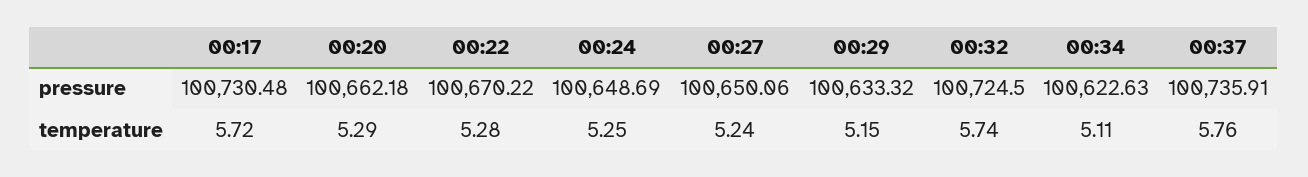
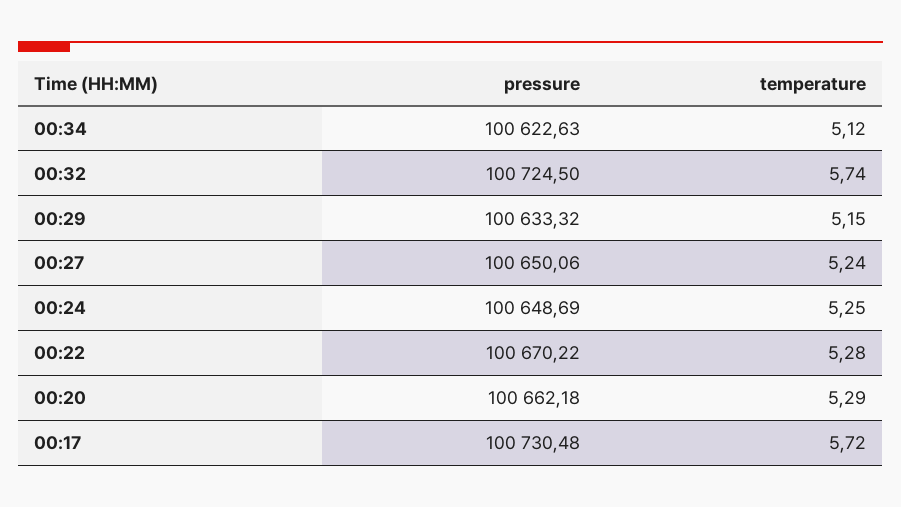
  {
    "00:17": {
      "pressure": 100730.48,
      "temperature": 5.72
    },
    "00:20": {
      "pressure": 100662.18,
      "temperature": 5.29
    },
    "00:22": {
      "pressure": 100670.22,
      "temperature": 5.28
    },
    "00:24": {
      "pressure": 100648.69,
      "temperature": 5.25
    },
    "00:27": {
      "pressure": 100650.06,
      "temperature": 5.24
    },
    "00:29": {
      "pressure": 100633.32,
      "temperature": 5.15
    },
    "00:32": {
      "pressure": 100724.5,
      "temperature": 5.74
    },
    "00:34": {
      "pressure": 100622.63,
-     "temperature": 5.11
+     "temperature": 5.12
-   },
+   }
-   "00:37": {
-     "pressure": 100735.91,
-     "temperature": 5.76
-   }
  }

